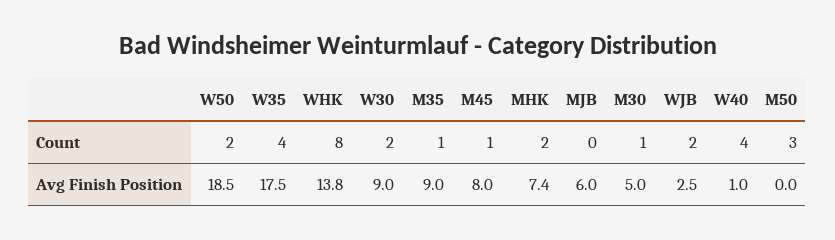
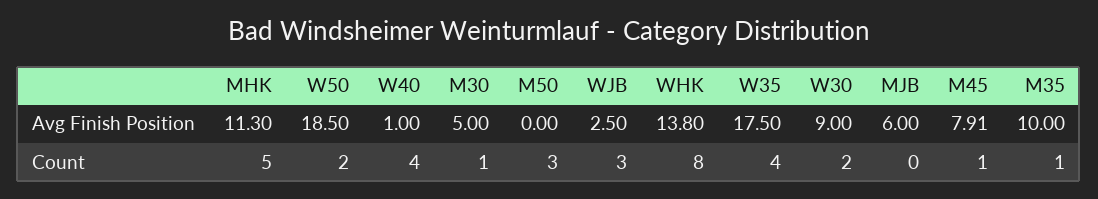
  {
    "W50": {
      "Count": 2,
      "Avg Finish Position": 18.5
    },
    "W35": {
      "Count": 4,
      "Avg Finish Position": 17.5
    },
    "WHK": {
      "Count": 8,
      "Avg Finish Position": 13.8
    },
    "W30": {
      "Count": 2,
      "Avg Finish Position": 9
    },
    "M35": {
      "Count": 1,
-     "Avg Finish Position": 9
+     "Avg Finish Position": 10
    },
    "M45": {
      "Count": 1,
-     "Avg Finish Position": 8
+     "Avg Finish Position": 7.91
    },
    "MHK": {
-     "Count": 2,
+     "Count": 5,
-     "Avg Finish Position": 7.4
+     "Avg Finish Position": 11.3
    },
    "MJB": {
      "Count": 0,
      "Avg Finish Position": 6
    },
    "M30": {
      "Count": 1,
      "Avg Finish Position": 5
    },
    "WJB": {
-     "Count": 2,
+     "Count": 3,
      "Avg Finish Position": 2.5
    },
    "W40": {
      "Count": 4,
      "Avg Finish Position": 1
    },
    "M50": {
      "Count": 3,
      "Avg Finish Position": 0
    }
  }

